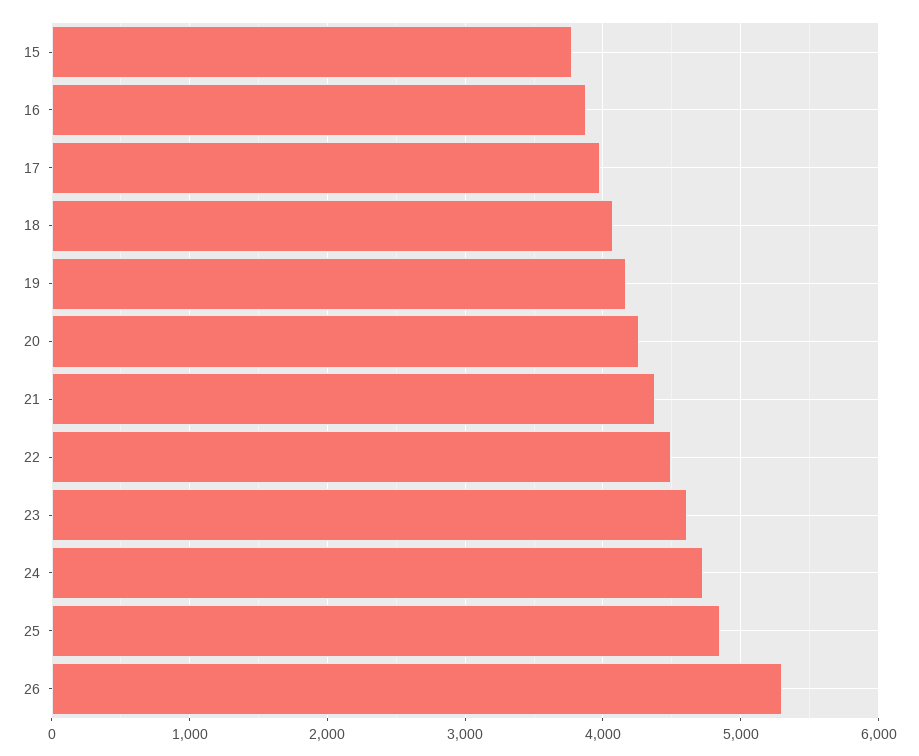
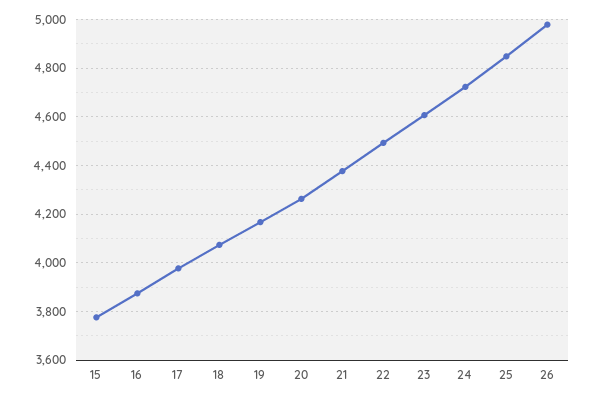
  {
    "15": 3775,
    "16": 3875,
    "17": 3975,
    "18": 4075,
    "19": 4175,
    "20": 4275,
    "21": 4375,
    "22": 4500,
    "23": 4600,
    "24": 4725,
    "25": 4850,
-   "26": 5300
+   "26": 4975
  }

